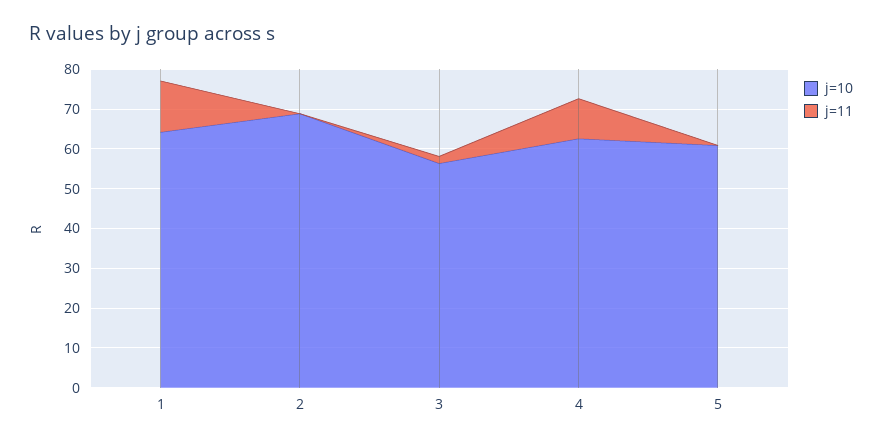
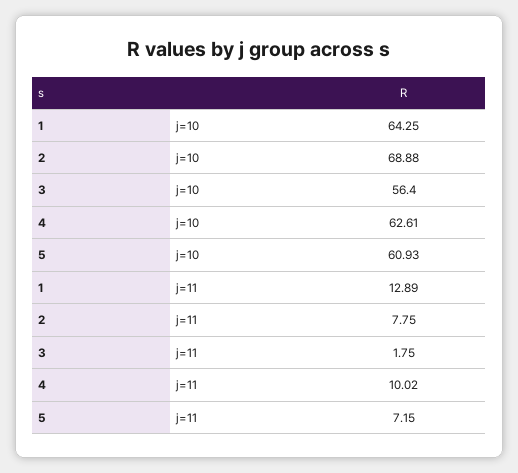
  {
    "j=10": {
      "1": 64.25,
      "2": 68.88,
      "3": 56.4,
      "4": 62.61,
      "5": 60.93
    },
    "j=11": {
      "1": 12.89,
-     "2": 0,
+     "2": 7.75,
      "3": 1.75,
      "4": 10.02,
-     "5": 0
+     "5": 7.15
    }
  }

